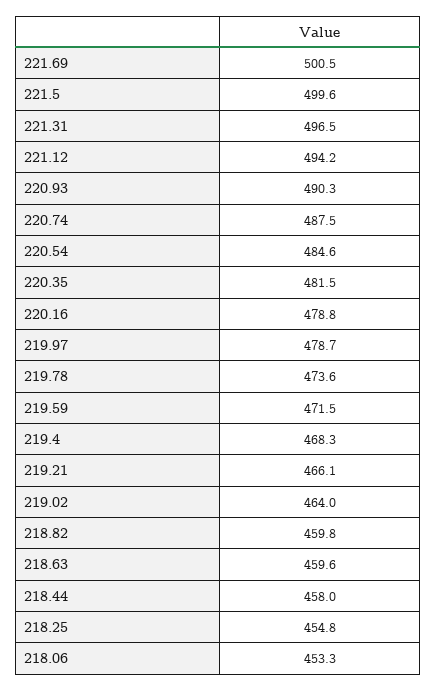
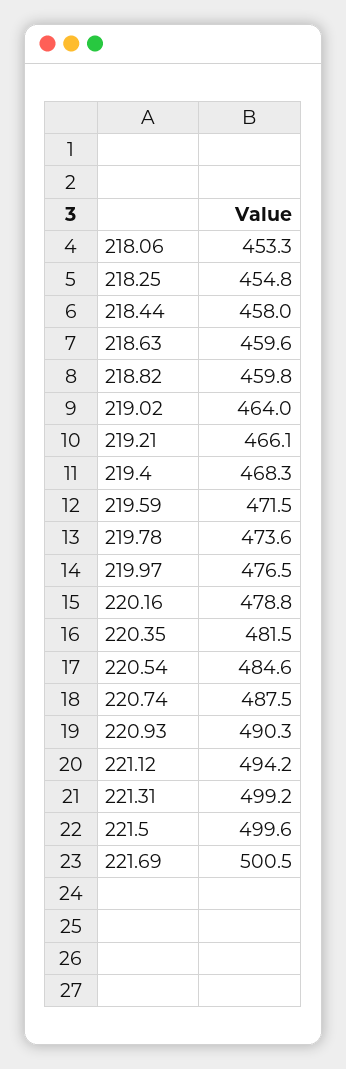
  {
    "221.69": 500.5,
    "221.5": 499.6,
-   "221.31": 496.5,
+   "221.31": 499.2,
    "221.12": 494.2,
    "220.93": 490.3,
    "220.74": 487.5,
    "220.54": 484.6,
    "220.35": 481.5,
    "220.16": 478.8,
-   "219.97": 478.7,
+   "219.97": 476.5,
    "219.78": 473.6,
    "219.59": 471.5,
    "219.4": 468.3,
    "219.21": 466.1,
    "219.02": 464,
    "218.82": 459.8,
    "218.63": 459.6,
    "218.44": 458,
    "218.25": 454.8,
    "218.06": 453.3
  }

